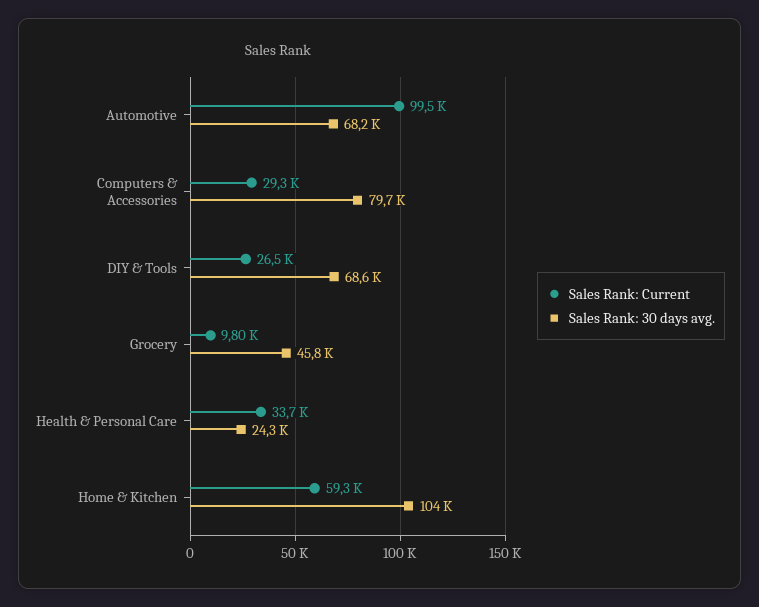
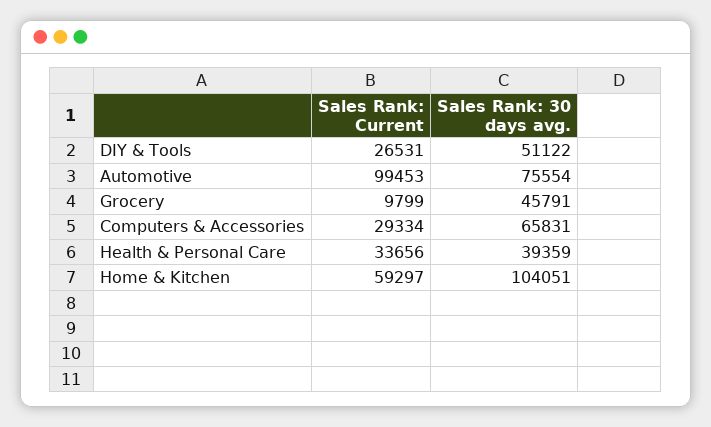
  {
    "Sales Rank: Current": {
      "Automotive": 99453,
      "Computers & Accessories": 29334,
      "DIY & Tools": 26531,
      "Grocery": 9799,
      "Health & Personal Care": 33656,
      "Home & Kitchen": 59297
    },
    "Sales Rank: 30 days avg.": {
-     "Automotive": 68200,
+     "Automotive": 75554,
-     "Computers & Accessories": 79700,
+     "Computers & Accessories": 65831,
-     "DIY & Tools": 68600,
+     "DIY & Tools": 51122,
      "Grocery": 45791,
-     "Health & Personal Care": 24300,
+     "Health & Personal Care": 39359,
      "Home & Kitchen": 104051
    }
  }

